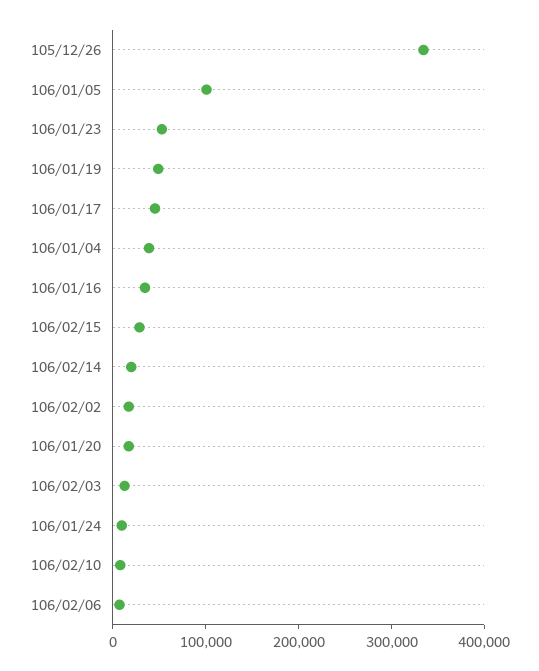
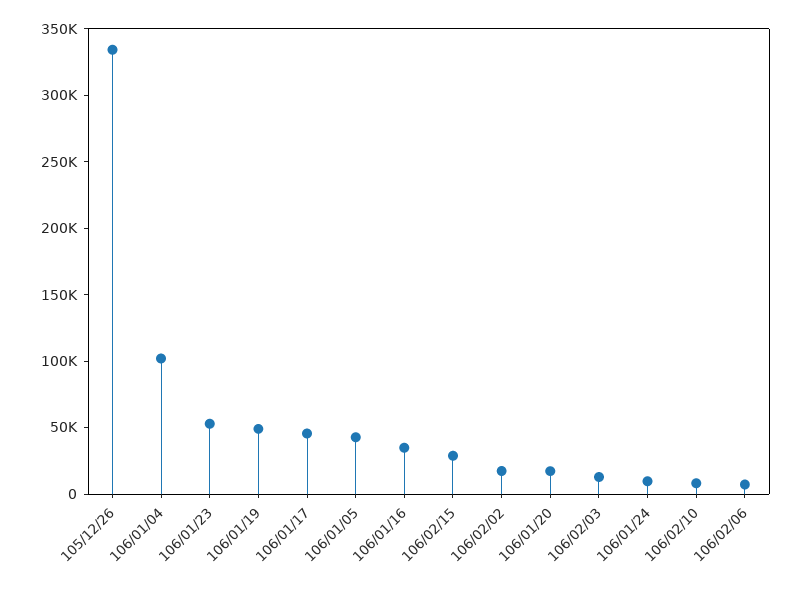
  {
    "105/12/26": 330000,
-   "106/01/05": 100000,
+   "106/01/05": 40000,
    "106/01/23": 50000,
    "106/01/19": 50000,
    "106/01/17": 50000,
-   "106/01/04": 40000,
+   "106/01/04": 100000,
    "106/01/16": 30000,
    "106/02/15": 30000,
-   "106/02/14": 20000,
    "106/02/02": 20000,
    "106/01/20": 20000,
    "106/02/03": 10000,
    "106/01/24": 10000,
    "106/02/10": 10000,
    "106/02/06": 10000
  }

